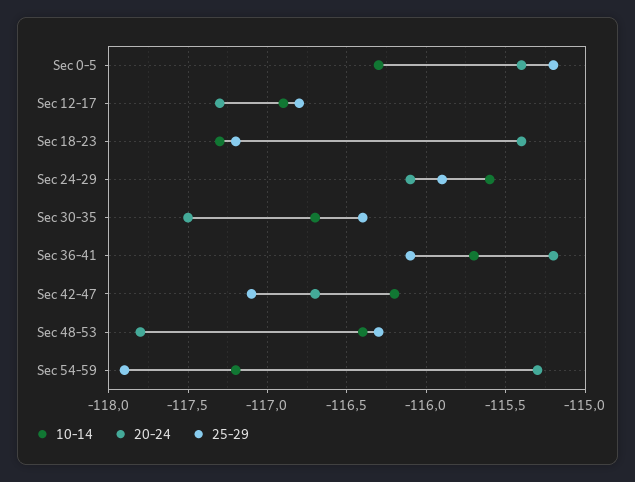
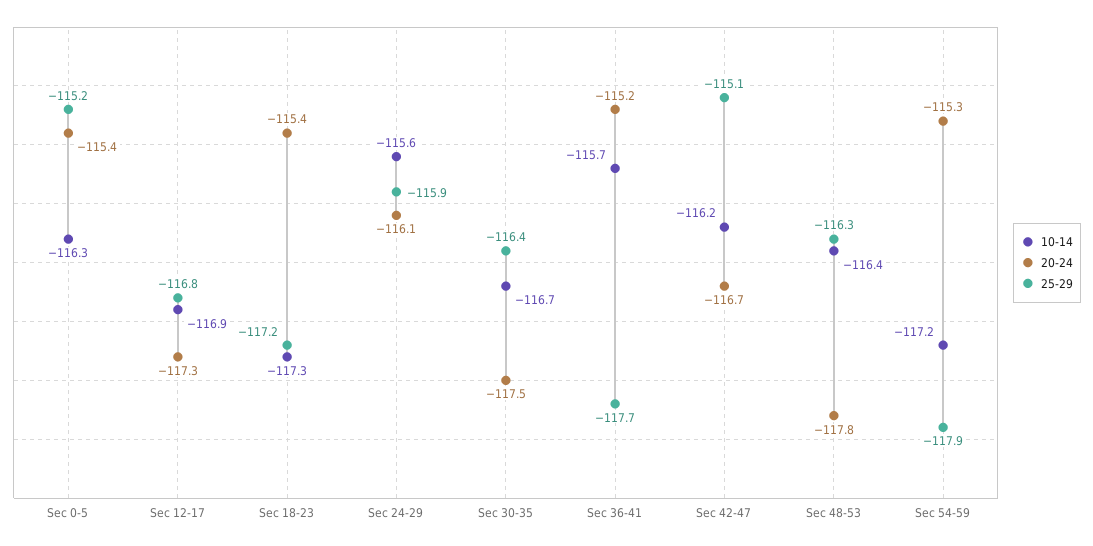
  {
    "10-14": {
      "Sec 0-5": -116.3,
      "Sec 12-17": -116.9,
      "Sec 18-23": -117.3,
      "Sec 24-29": -115.6,
      "Sec 30-35": -116.7,
      "Sec 36-41": -115.7,
      "Sec 42-47": -116.2,
      "Sec 48-53": -116.4,
      "Sec 54-59": -117.2
    },
    "20-24": {
      "Sec 0-5": -115.4,
      "Sec 12-17": -117.3,
      "Sec 18-23": -115.4,
      "Sec 24-29": -116.1,
      "Sec 30-35": -117.5,
      "Sec 36-41": -115.2,
      "Sec 42-47": -116.7,
      "Sec 48-53": -117.8,
      "Sec 54-59": -115.3
    },
    "25-29": {
      "Sec 0-5": -115.2,
      "Sec 12-17": -116.8,
      "Sec 18-23": -117.2,
      "Sec 24-29": -115.9,
      "Sec 30-35": -116.4,
-     "Sec 36-41": -116.1,
+     "Sec 36-41": -117.7,
-     "Sec 42-47": -117.1,
+     "Sec 42-47": -115.1,
      "Sec 48-53": -116.3,
      "Sec 54-59": -117.9
    }
  }

